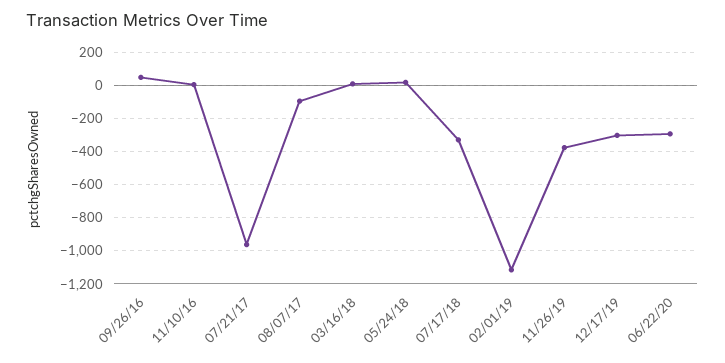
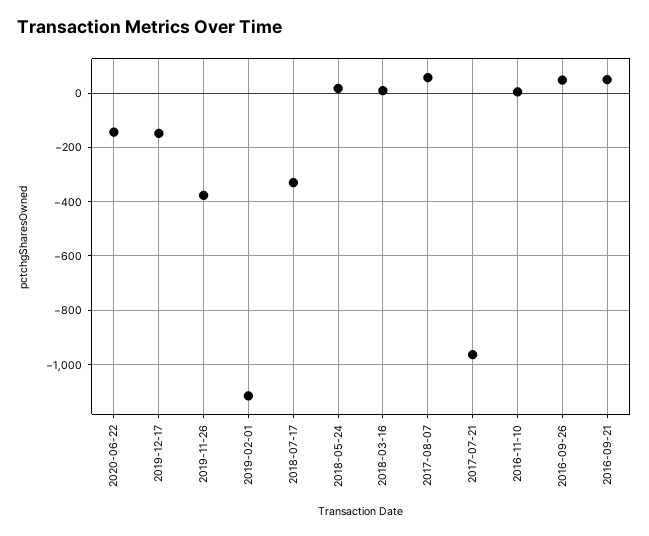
  {
    "09/26/16": 50,
    "11/10/16": 0,
    "07/21/17": -975,
-   "08/07/17": -100,
+   "08/07/17": 50,
    "03/16/18": 0,
    "05/24/18": 25,
    "07/17/18": -325,
    "02/01/19": -1125,
    "11/26/19": -375,
-   "12/17/19": -300,
+   "12/17/19": -150,
-   "06/22/20": -300
+   "06/22/20": -150,
+   "2016-09-21": 50
  }

